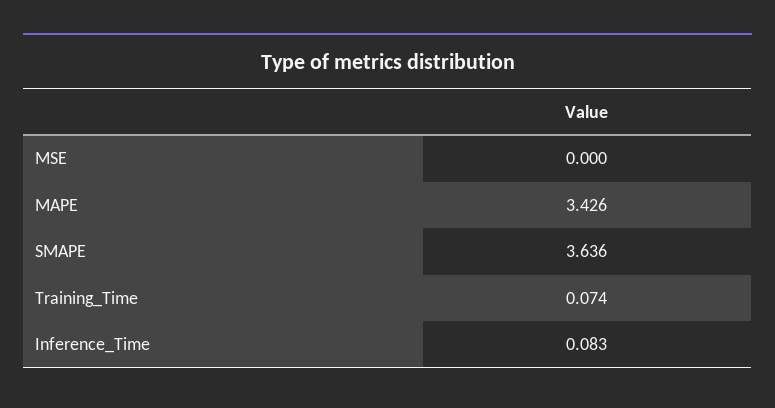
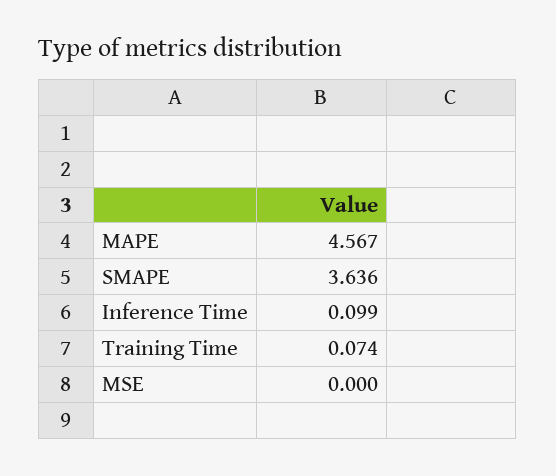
  {
    "MSE": 0,
-   "MAPE": 3.426,
+   "MAPE": 4.567,
    "SMAPE": 3.636,
    "Training_Time": 0.074,
-   "Inference_Time": 0.083
+   "Inference_Time": 0.099
  }

